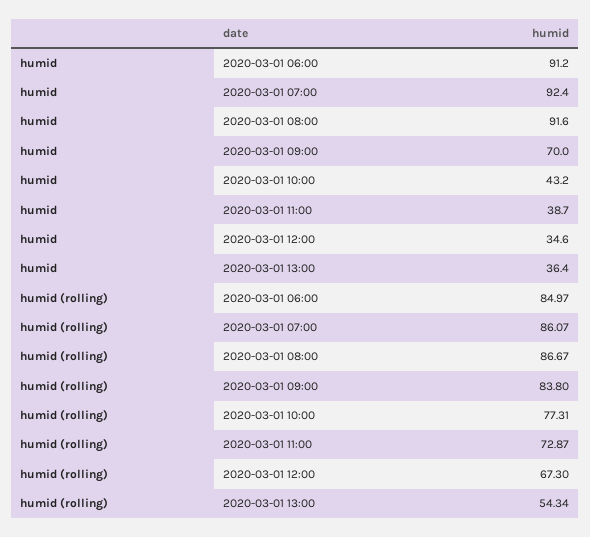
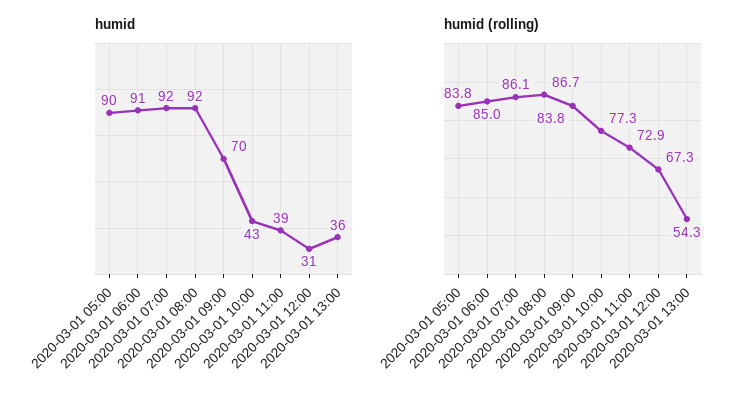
  {
    "humid": {
      "2020-03-01 06:00": 91.2,
      "2020-03-01 07:00": 92.4,
      "2020-03-01 08:00": 91.6,
      "2020-03-01 09:00": 70,
      "2020-03-01 10:00": 43.2,
      "2020-03-01 11:00": 38.7,
-     "2020-03-01 12:00": 34.6,
+     "2020-03-01 12:00": 31,
-     "2020-03-01 13:00": 36.4
+     "2020-03-01 13:00": 36.4,
+     "2020-03-01 05:00": 90
    },
    "humid (rolling)": {
      "2020-03-01 06:00": 84.97,
      "2020-03-01 07:00": 86.07,
      "2020-03-01 08:00": 86.67,
      "2020-03-01 09:00": 83.8,
      "2020-03-01 10:00": 77.31,
      "2020-03-01 11:00": 72.87,
      "2020-03-01 12:00": 67.3,
-     "2020-03-01 13:00": 54.34
+     "2020-03-01 13:00": 54.34,
+     "2020-03-01 05:00": 83.8
    }
  }

